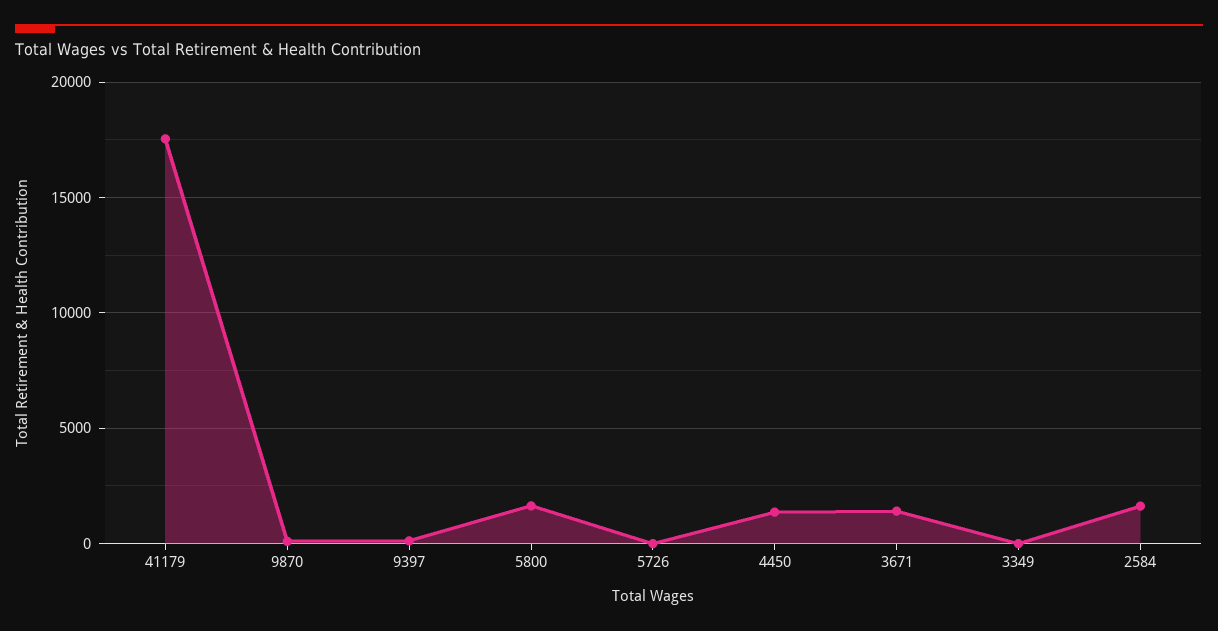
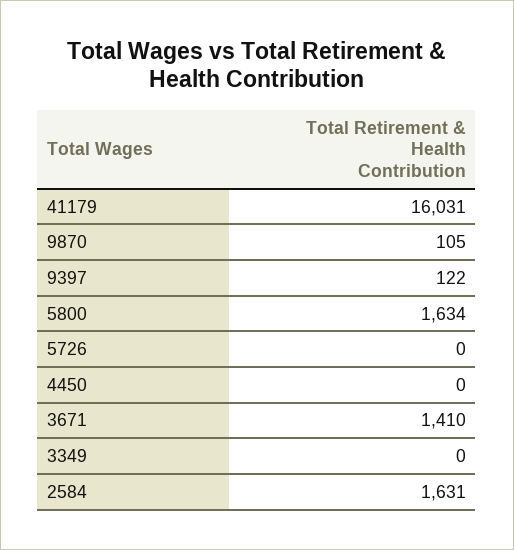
  {
-   "41179": 17500,
+   "41179": 16031,
    "9870": 105,
    "9397": 122,
    "5800": 1634,
    "5726": 0,
-   "4450": 1500,
+   "4450": 0,
    "3671": 1410,
    "3349": 0,
    "2584": 1631
  }

